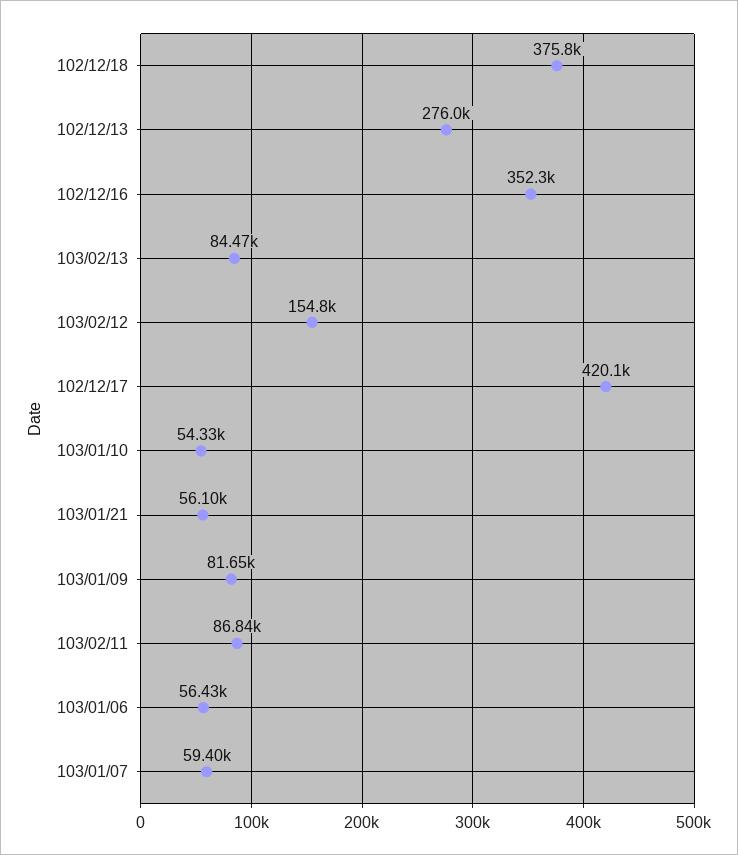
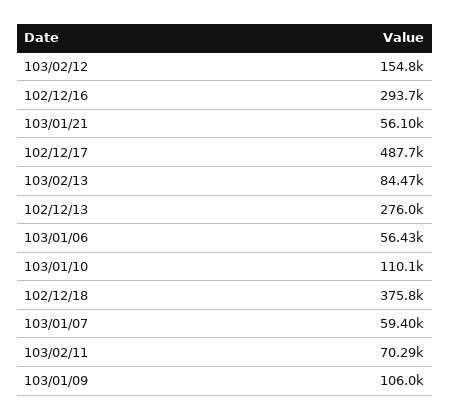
  {
    "102/12/18": 375800,
    "102/12/13": 276000,
-   "102/12/16": 352300,
+   "102/12/16": 293700,
    "103/02/13": 84470,
    "103/02/12": 154800,
-   "102/12/17": 420100,
+   "102/12/17": 487700,
-   "103/01/10": 54330,
+   "103/01/10": 110100,
    "103/01/21": 56100,
-   "103/01/09": 81650,
+   "103/01/09": 106000,
-   "103/02/11": 86840,
+   "103/02/11": 70290,
    "103/01/06": 56430,
    "103/01/07": 59400
  }

